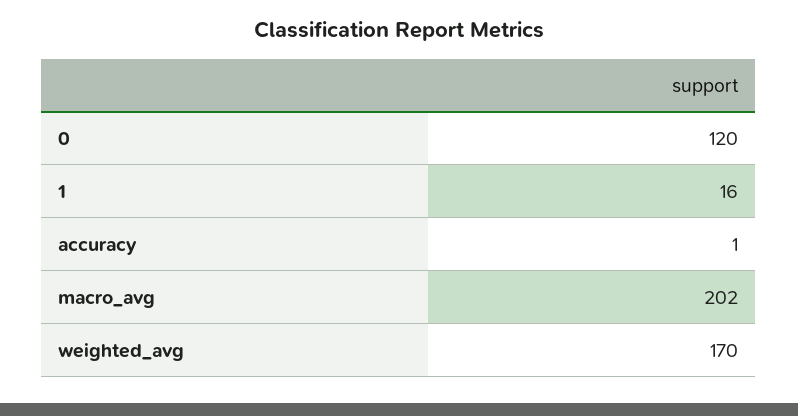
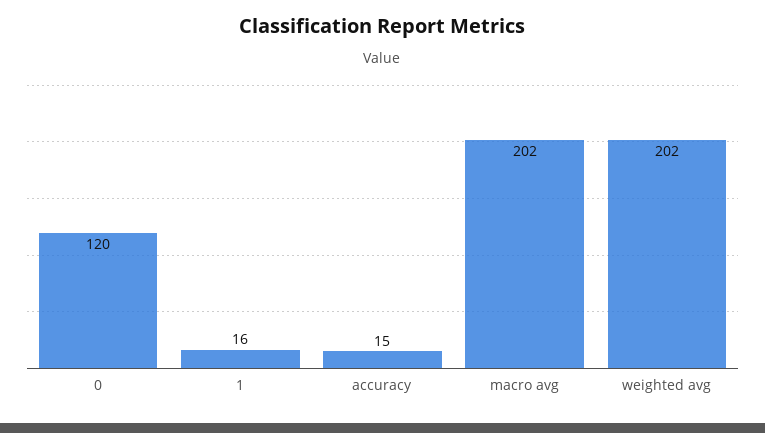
  {
    "0": 120,
    "1": 16,
-   "accuracy": 1,
+   "accuracy": 15,
    "macro_avg": 202,
-   "weighted_avg": 170
+   "weighted_avg": 202
  }

